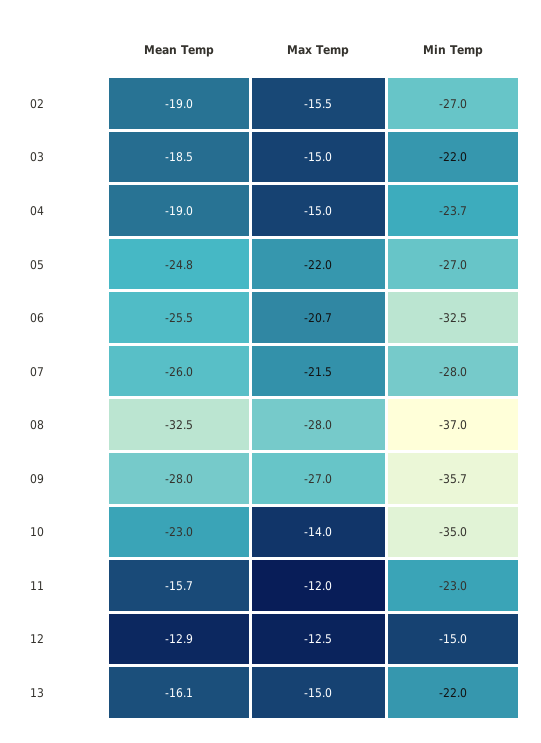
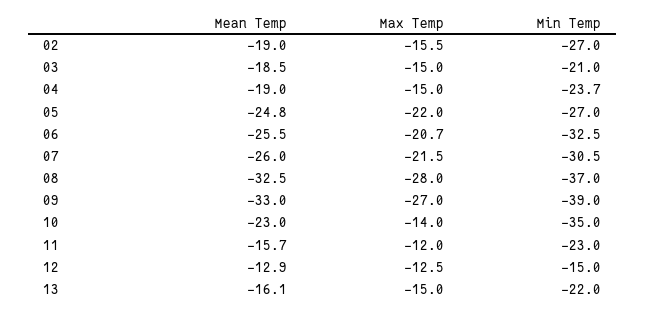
  {
    "Mean Temp": {
      "02": -19,
      "03": -18.5,
      "04": -19,
      "05": -24.8,
      "06": -25.5,
      "07": -26,
      "08": -32.5,
-     "09": -28,
+     "09": -33,
      "10": -23,
      "11": -15.7,
      "12": -12.9,
      "13": -16.1
    },
    "Max Temp": {
      "02": -15.5,
      "03": -15,
      "04": -15,
      "05": -22,
      "06": -20.7,
      "07": -21.5,
      "08": -28,
      "09": -27,
      "10": -14,
      "11": -12,
      "12": -12.5,
      "13": -15
    },
    "Min Temp": {
      "02": -27,
-     "03": -22,
+     "03": -21,
      "04": -23.7,
      "05": -27,
      "06": -32.5,
-     "07": -28,
+     "07": -30.5,
      "08": -37,
-     "09": -35.7,
+     "09": -39,
      "10": -35,
      "11": -23,
      "12": -15,
      "13": -22
    }
  }

